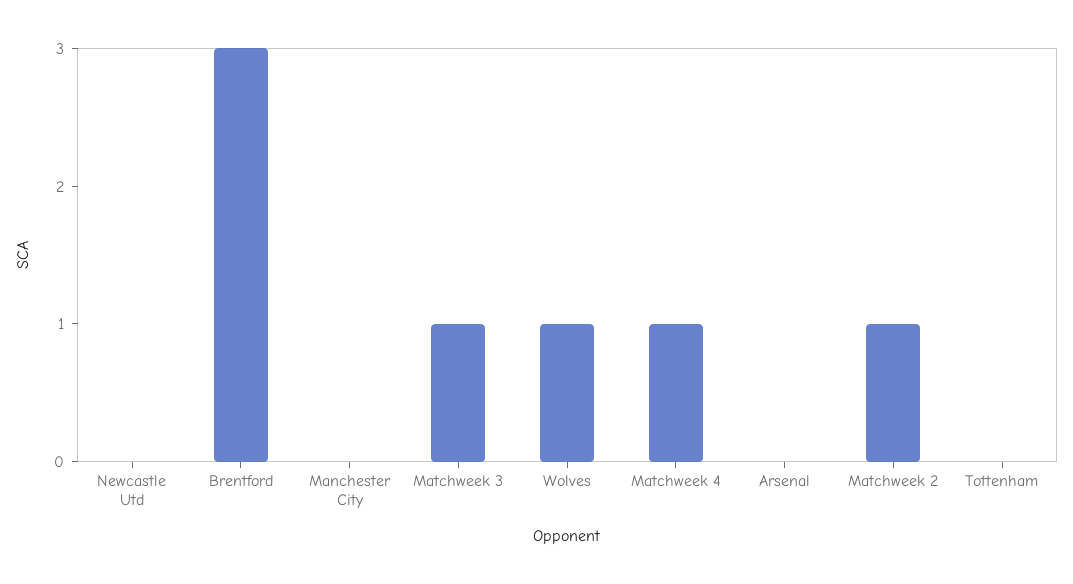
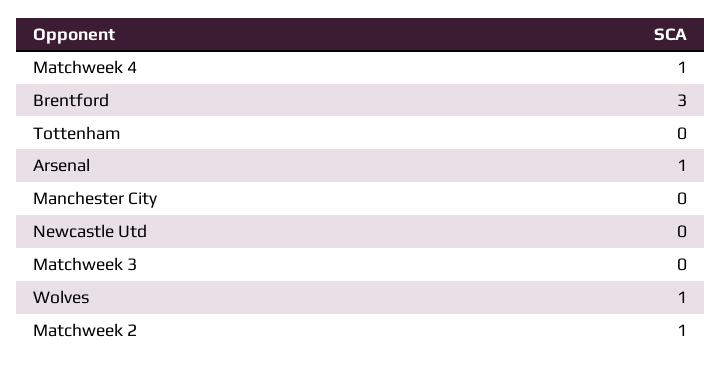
  {
    "Newcastle Utd": 0,
    "Brentford": 3,
    "Manchester City": 0,
-   "Matchweek 3": 1,
+   "Matchweek 3": 0,
    "Wolves": 1,
    "Matchweek 4": 1,
-   "Arsenal": 0,
+   "Arsenal": 1,
    "Matchweek 2": 1,
    "Tottenham": 0
  }

